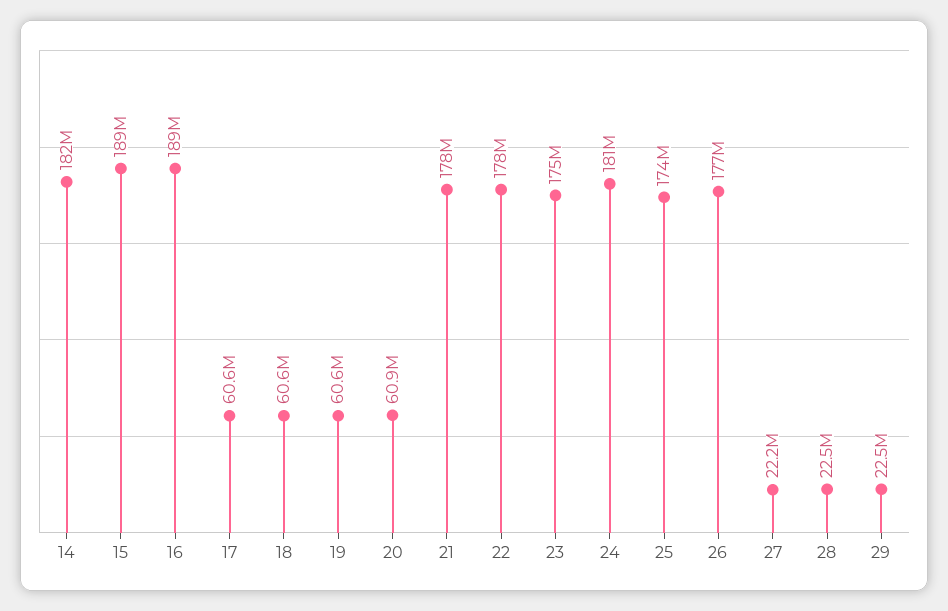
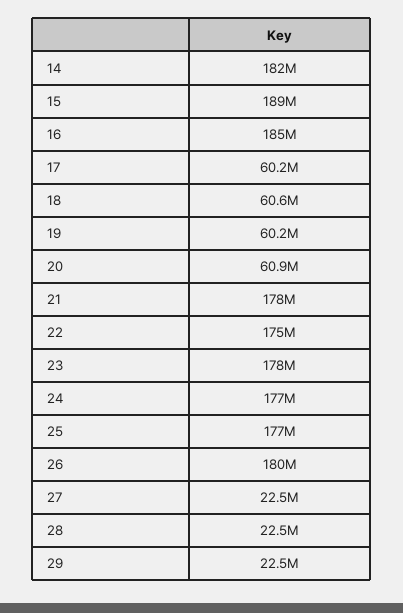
  {
    "14": 182000000,
    "15": 189000000,
-   "16": 189000000,
+   "16": 185000000,
-   "17": 60600000,
+   "17": 60200000,
    "18": 60600000,
-   "19": 60600000,
+   "19": 60200000,
    "20": 60900000,
    "21": 178000000,
-   "22": 178000000,
+   "22": 175000000,
-   "23": 175000000,
+   "23": 178000000,
-   "24": 181000000,
+   "24": 177000000,
-   "25": 174000000,
+   "25": 177000000,
-   "26": 177000000,
+   "26": 180000000,
-   "27": 22200000,
+   "27": 22500000,
    "28": 22500000,
    "29": 22500000
  }

